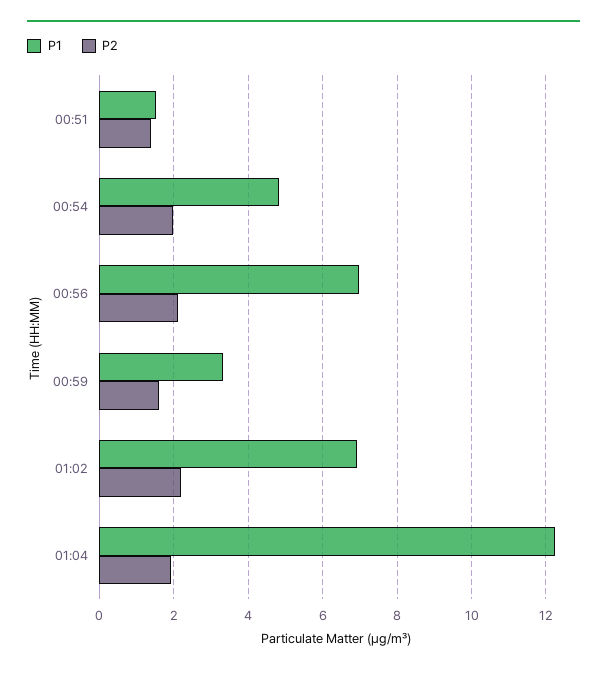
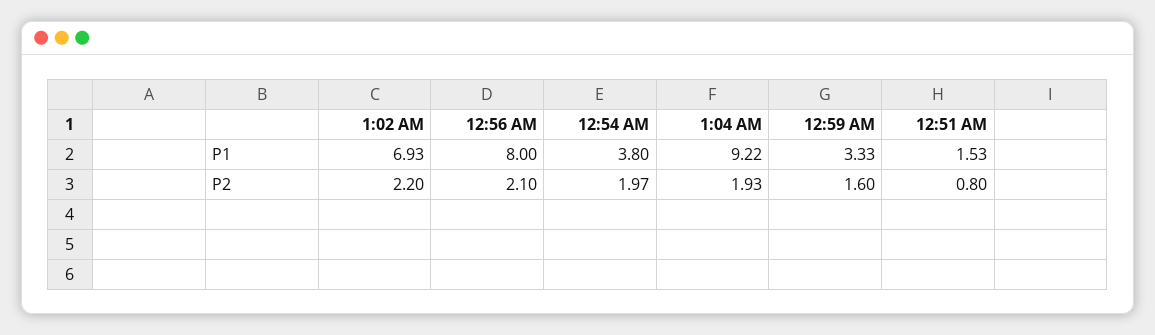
  {
    "P1": {
      "00:51": 1.53,
-     "00:54": 4.8,
+     "00:54": 3.8,
-     "00:56": 7,
+     "00:56": 8,
      "00:59": 3.33,
      "01:02": 6.93,
-     "01:04": 12.2
+     "01:04": 9.22
    },
    "P2": {
-     "00:51": 1.4,
+     "00:51": 0.8,
      "00:54": 1.97,
      "00:56": 2.1,
      "00:59": 1.6,
      "01:02": 2.2,
      "01:04": 1.93
    }
  }

